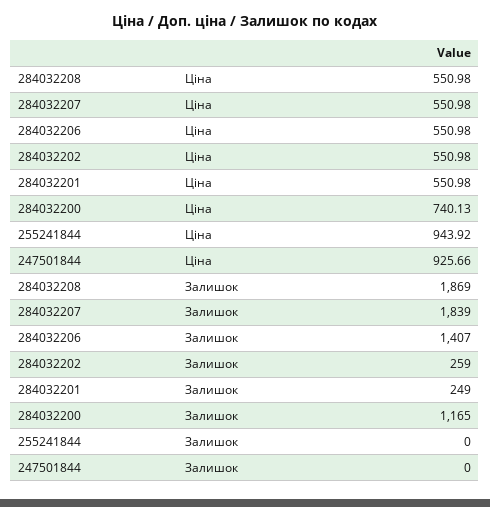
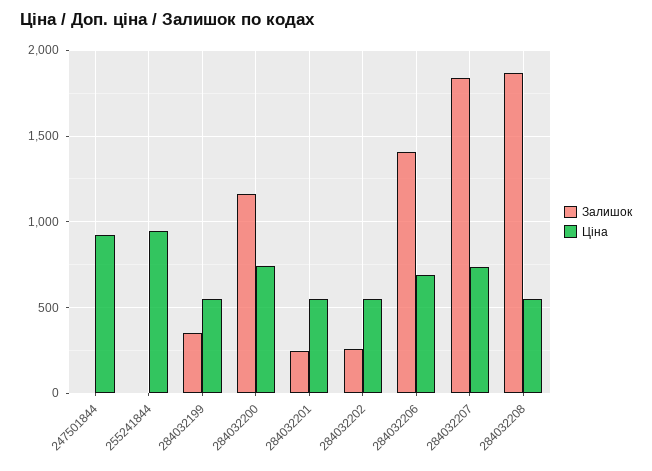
  {
    "Ціна": {
      "284032208": 550.98,
-     "284032207": 550.98,
+     "284032207": 750,
-     "284032206": 550.98,
+     "284032206": 700,
      "284032202": 550.98,
      "284032201": 550.98,
      "284032200": 740.13,
      "255241844": 943.92,
-     "247501844": 925.66
+     "247501844": 925.66,
+     "284032199": 550
    },
    "Залишок": {
      "284032208": 1869,
      "284032207": 1839,
      "284032206": 1407,
      "284032202": 259,
      "284032201": 249,
      "284032200": 1165,
      "255241844": 0,
-     "247501844": 0
+     "247501844": 0,
+     "284032199": 350
    }
  }

